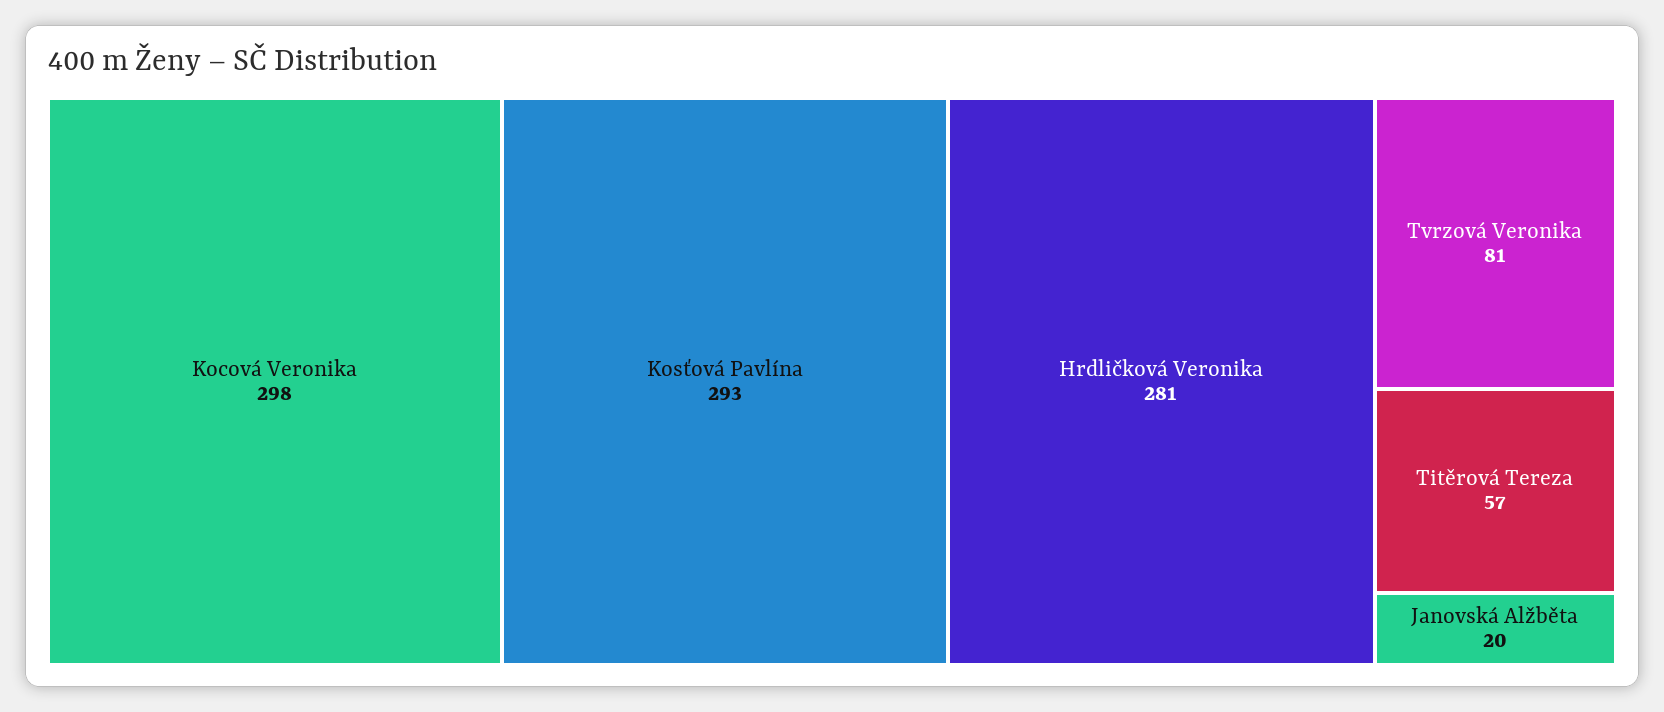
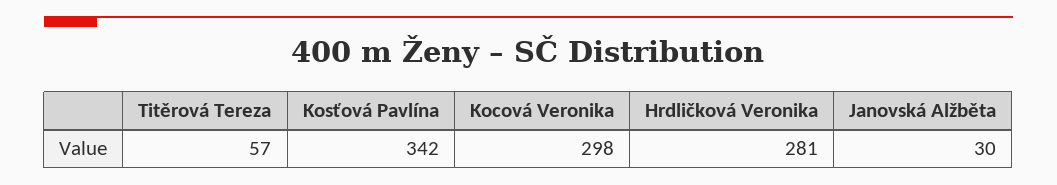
  {
    "Kocová Veronika": 298,
-   "Kosťová Pavlína": 293,
+   "Kosťová Pavlína": 342,
    "Hrdličková Veronika": 281,
-   "Tvrzová Veronika": 81,
    "Titěrová Tereza": 57,
-   "Janovská Alžběta": 20
+   "Janovská Alžběta": 30
  }

